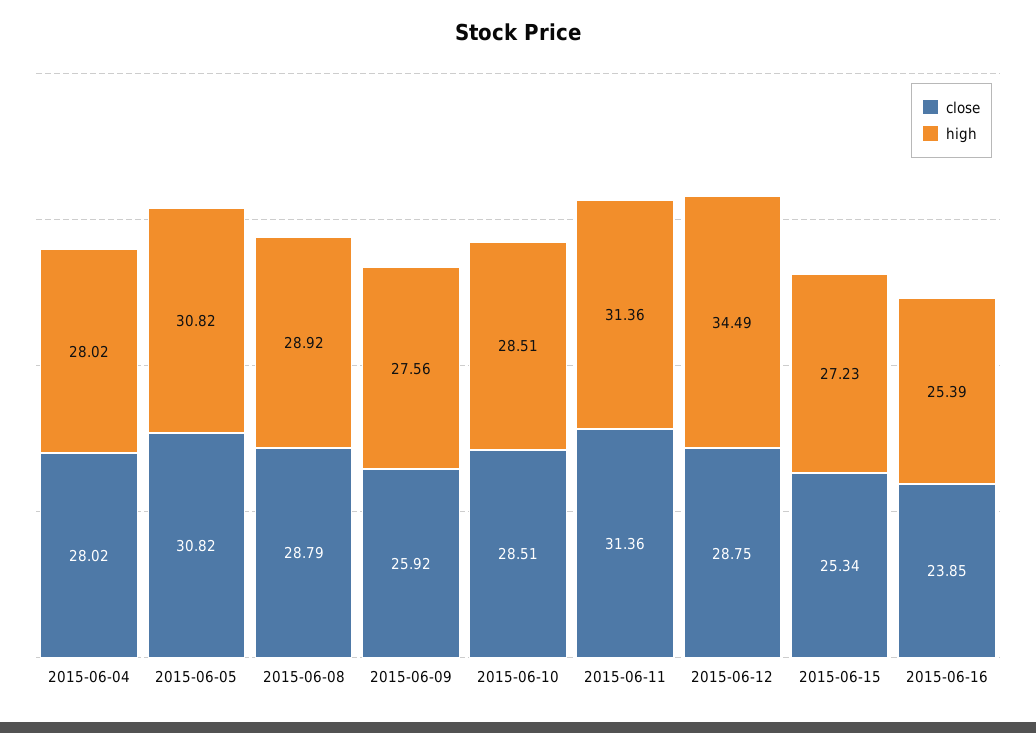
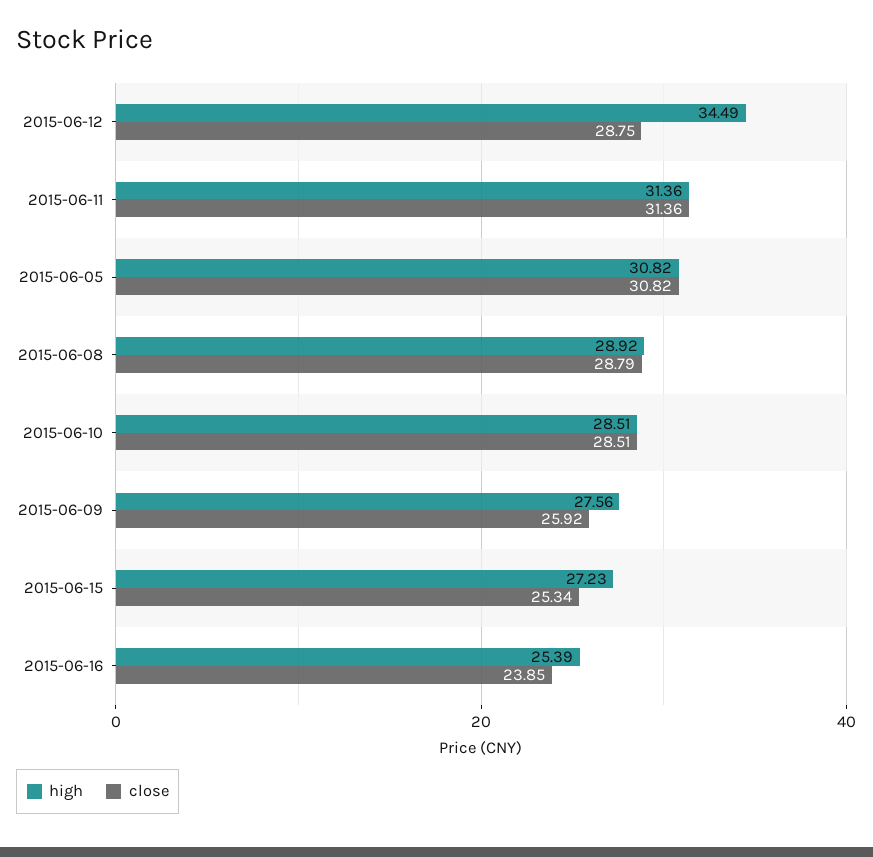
  {
    "close": {
-     "2015-06-04": 28.02,
      "2015-06-05": 30.82,
      "2015-06-08": 28.79,
      "2015-06-09": 25.92,
      "2015-06-10": 28.51,
      "2015-06-11": 31.36,
      "2015-06-12": 28.75,
      "2015-06-15": 25.34,
      "2015-06-16": 23.85
    },
    "high": {
-     "2015-06-04": 28.02,
      "2015-06-05": 30.82,
      "2015-06-08": 28.92,
      "2015-06-09": 27.56,
      "2015-06-10": 28.51,
      "2015-06-11": 31.36,
      "2015-06-12": 34.49,
      "2015-06-15": 27.23,
      "2015-06-16": 25.39
    }
  }

